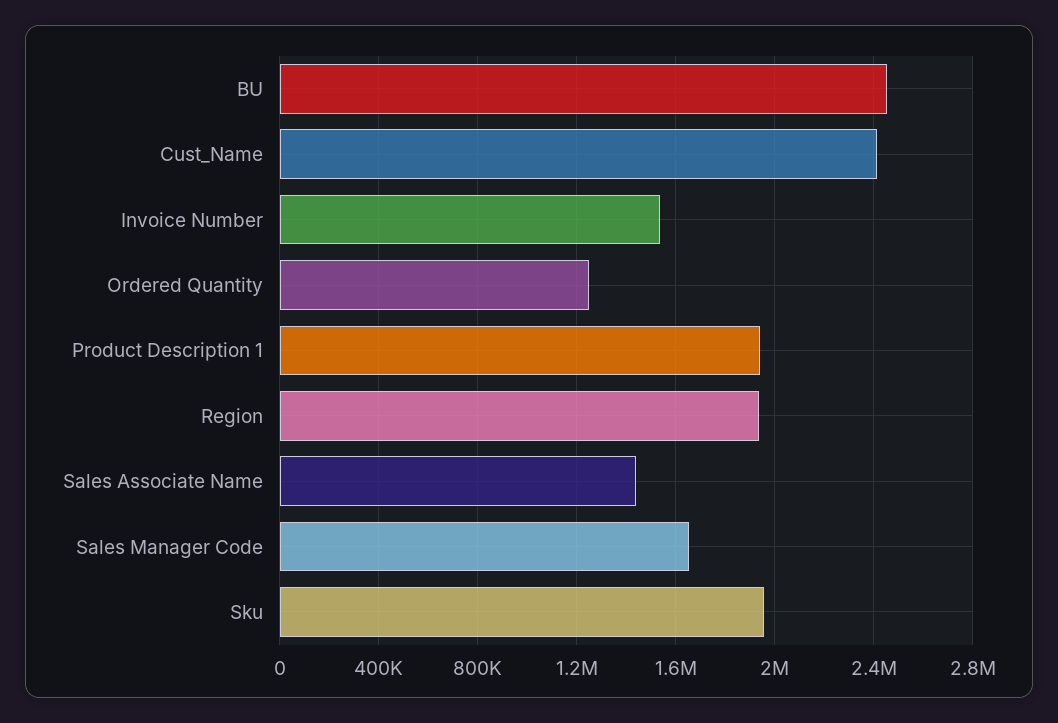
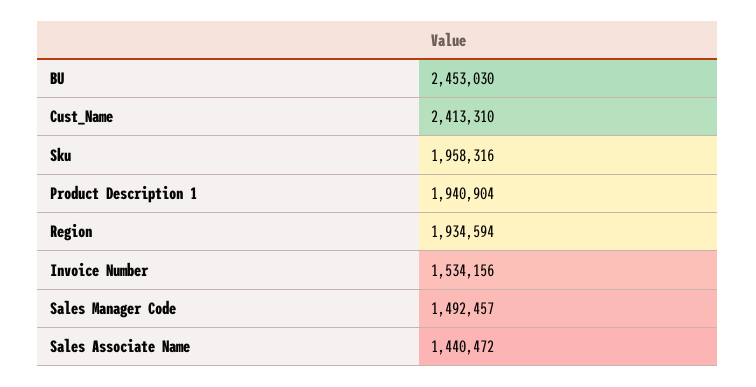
  {
    "BU": 2453030,
    "Cust_Name": 2413310,
    "Invoice Number": 1534156,
-   "Ordered Quantity": 1250000,
    "Product Description 1": 1940904,
    "Region": 1934594,
    "Sales Associate Name": 1440472,
-   "Sales Manager Code": 1650000,
+   "Sales Manager Code": 1492457,
    "Sku": 1958316
  }

